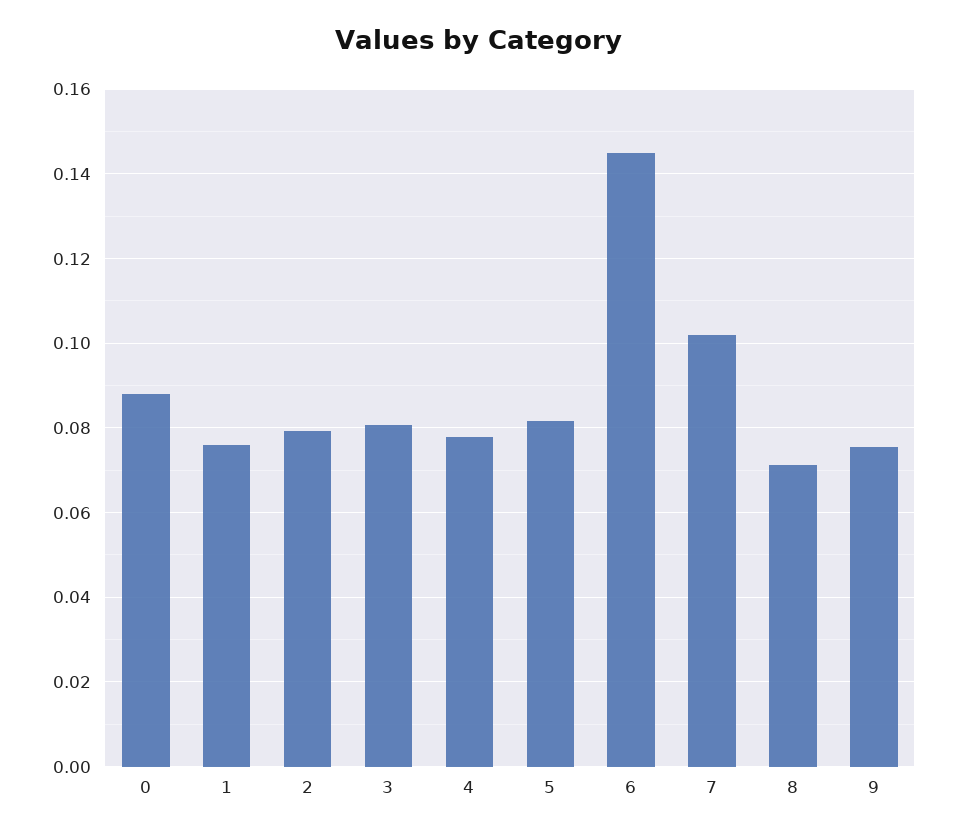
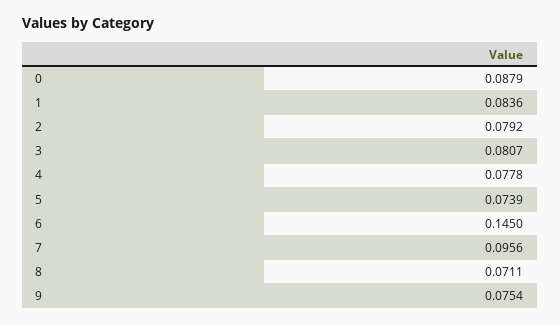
  {
    "0": 0.0879,
-   "1": 0.076,
+   "1": 0.0836,
    "2": 0.0792,
    "3": 0.0807,
    "4": 0.0778,
-   "5": 0.082,
+   "5": 0.0739,
    "6": 0.145,
-   "7": 0.102,
+   "7": 0.0956,
    "8": 0.0711,
    "9": 0.0754
  }

